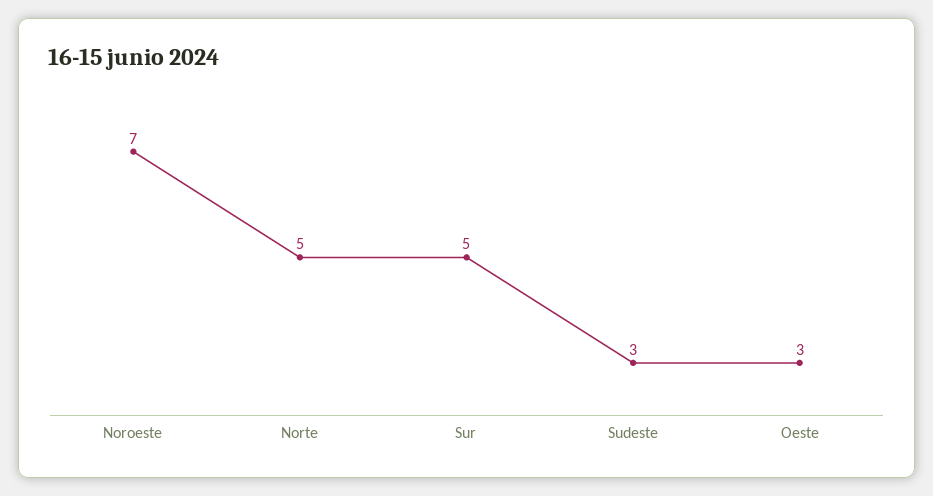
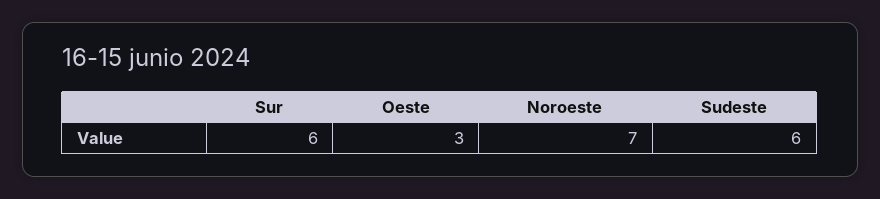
  {
    "Noroeste": 7,
-   "Norte": 5,
-   "Sur": 5,
+   "Sur": 6,
-   "Sudeste": 3,
+   "Sudeste": 6,
    "Oeste": 3
  }

